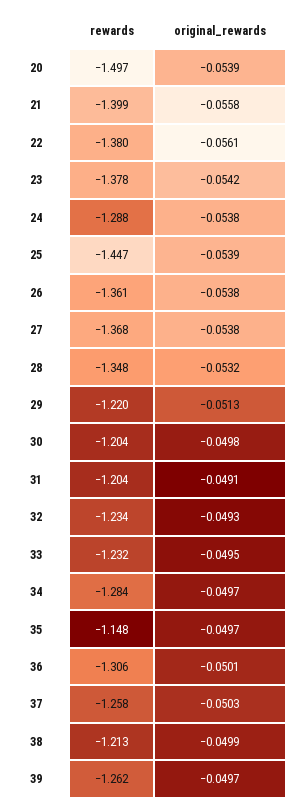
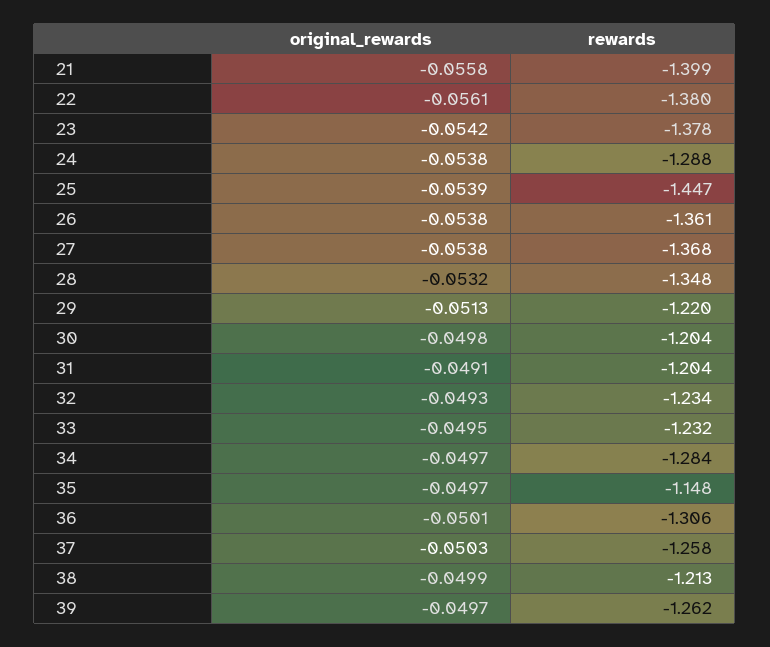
  {
    "rewards": {
-     "20": -1.497,
      "21": -1.399,
      "22": -1.38,
      "23": -1.378,
      "24": -1.288,
      "25": -1.447,
      "26": -1.361,
      "27": -1.368,
      "28": -1.348,
      "29": -1.22,
      "30": -1.204,
      "31": -1.204,
      "32": -1.234,
      "33": -1.232,
      "34": -1.284,
      "35": -1.148,
      "36": -1.306,
      "37": -1.258,
      "38": -1.213,
      "39": -1.262
    },
    "original_rewards": {
-     "20": -0.0539,
      "21": -0.0558,
      "22": -0.0561,
      "23": -0.0542,
      "24": -0.0538,
      "25": -0.0539,
      "26": -0.0538,
      "27": -0.0538,
      "28": -0.0532,
      "29": -0.0513,
      "30": -0.0498,
      "31": -0.0491,
      "32": -0.0493,
      "33": -0.0495,
      "34": -0.0497,
      "35": -0.0497,
      "36": -0.0501,
      "37": -0.0503,
      "38": -0.0499,
      "39": -0.0497
    }
  }

